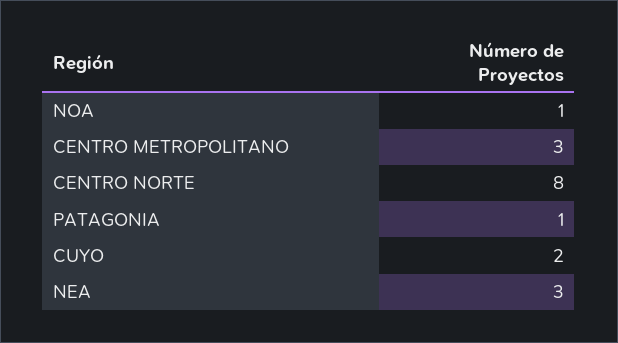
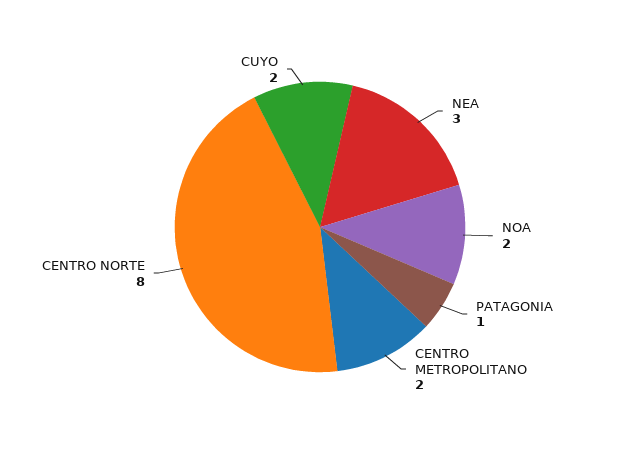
  {
-   "NOA": 1,
+   "NOA": 2,
-   "CENTRO METROPOLITANO": 3,
+   "CENTRO METROPOLITANO": 2,
    "CENTRO NORTE": 8,
    "PATAGONIA": 1,
    "CUYO": 2,
    "NEA": 3
  }

